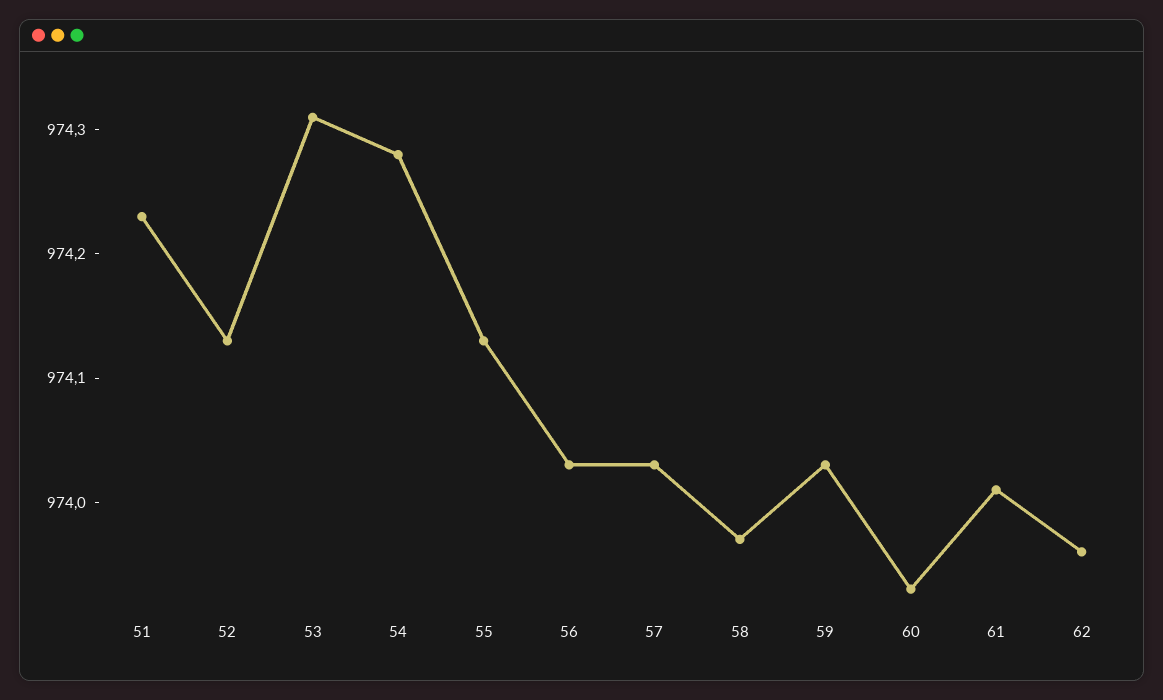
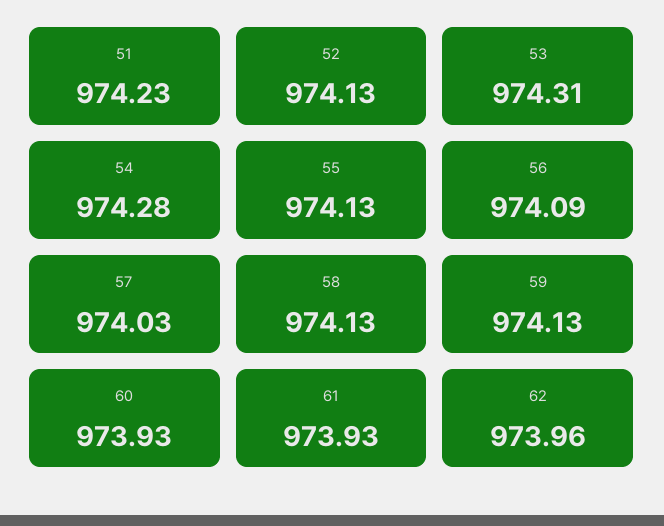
  {
    "51": 974.23,
    "52": 974.13,
    "53": 974.31,
    "54": 974.28,
    "55": 974.13,
-   "56": 974.03,
+   "56": 974.09,
    "57": 974.03,
-   "58": 973.97,
+   "58": 974.13,
-   "59": 974.03,
+   "59": 974.13,
    "60": 973.93,
-   "61": 974.01,
+   "61": 973.93,
    "62": 973.96
  }

